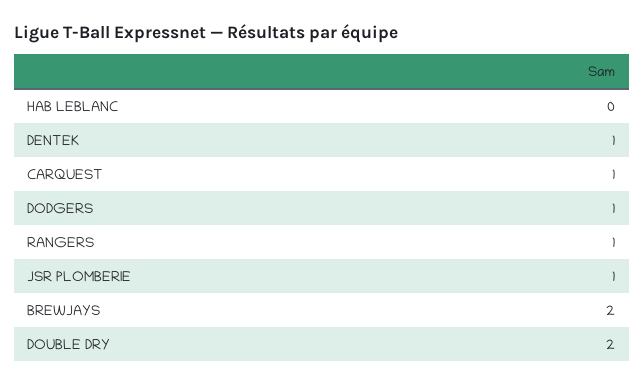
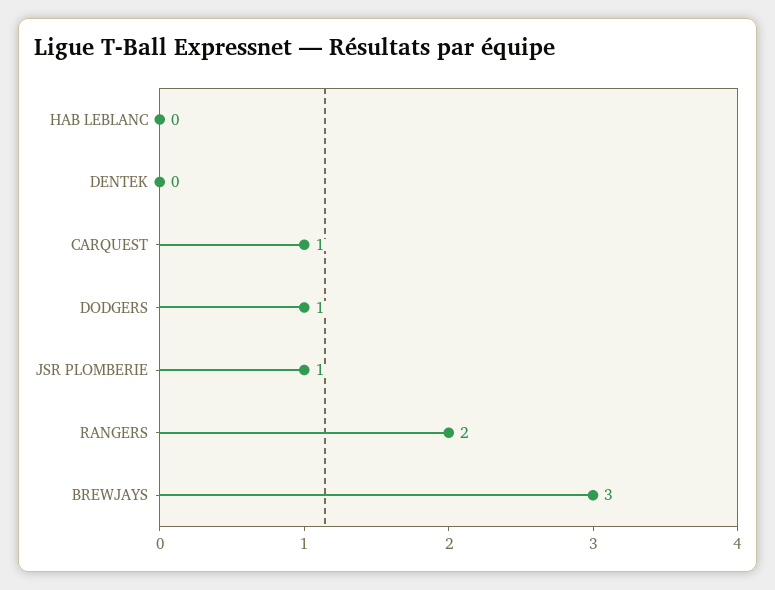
  {
    "HAB LEBLANC": 0,
-   "DENTEK": 1,
+   "DENTEK": 0,
    "CARQUEST": 1,
    "DODGERS": 1,
-   "RANGERS": 1,
+   "RANGERS": 2,
    "JSR PLOMBERIE": 1,
-   "BREWJAYS": 2,
+   "BREWJAYS": 3
-   "DOUBLE DRY": 2
  }

